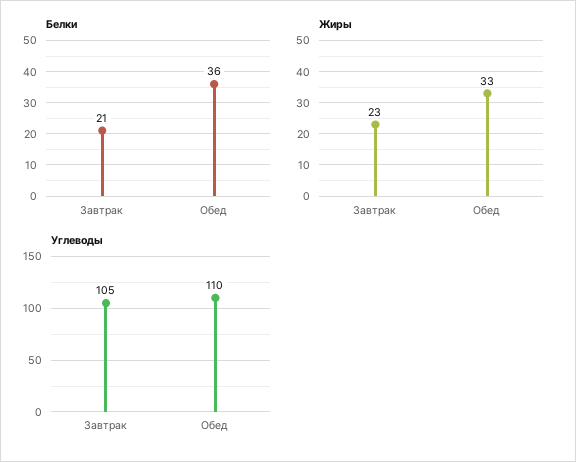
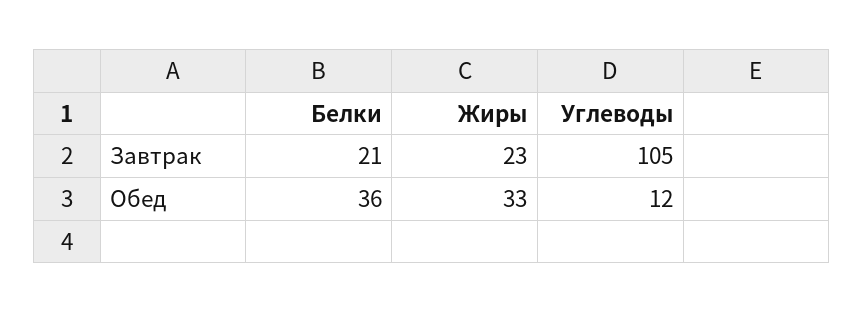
  {
    "Белки": {
      "Завтрак": 21,
      "Обед": 36
    },
    "Жиры": {
      "Завтрак": 23,
      "Обед": 33
    },
    "Углеводы": {
      "Завтрак": 105,
-     "Обед": 110
+     "Обед": 12
    }
  }

